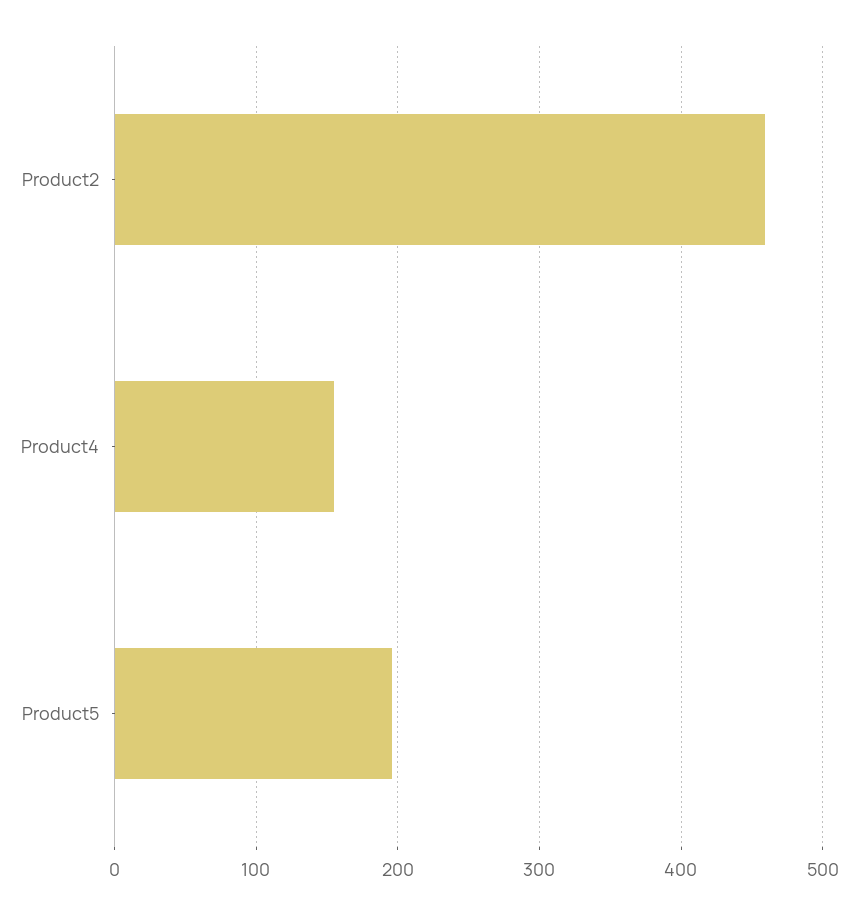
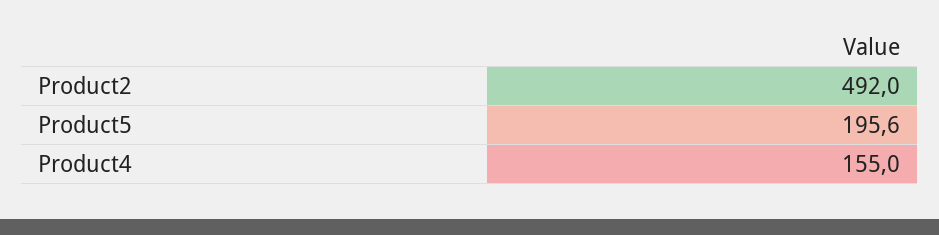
  {
-   "Product2": 460,
+   "Product2": 492,
    "Product4": 155,
    "Product5": 195.6
  }

